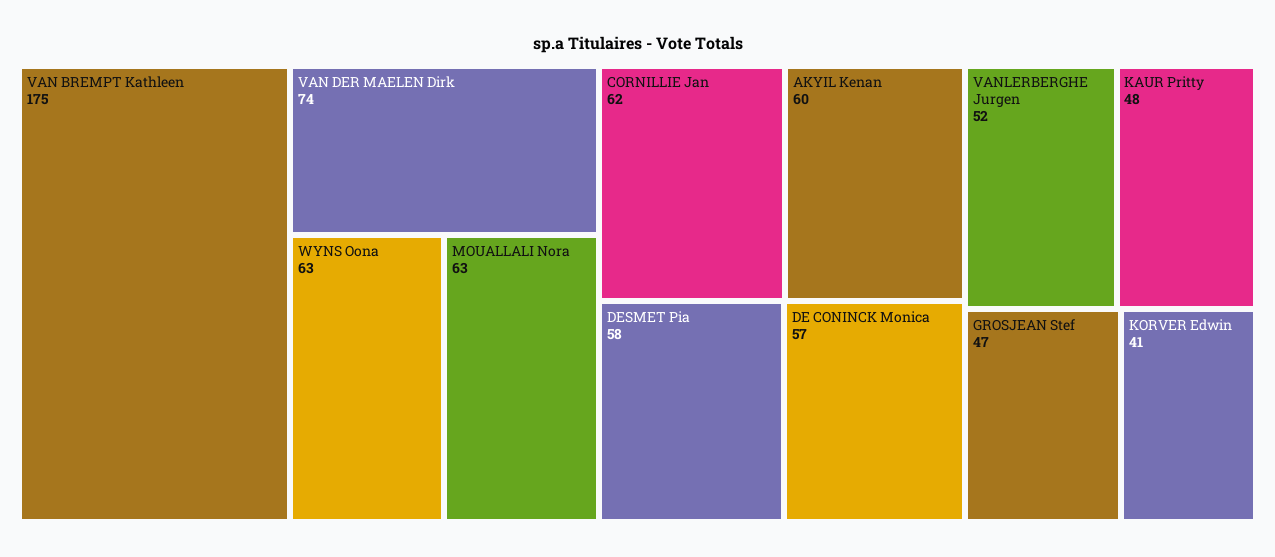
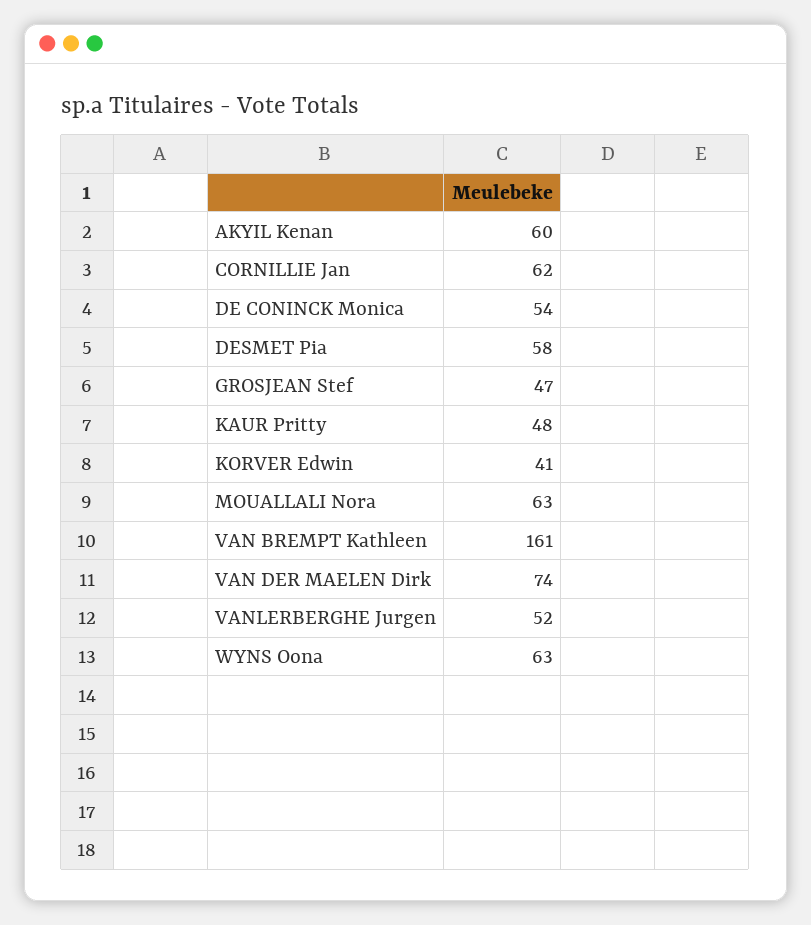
  {
-   "VAN BREMPT Kathleen": 175,
+   "VAN BREMPT Kathleen": 161,
    "VAN DER MAELEN Dirk": 74,
    "WYNS Oona": 63,
    "MOUALLALI Nora": 63,
    "CORNILLIE Jan": 62,
    "AKYIL Kenan": 60,
    "DESMET Pia": 58,
-   "DE CONINCK Monica": 57,
+   "DE CONINCK Monica": 54,
    "VANLERBERGHE Jurgen": 52,
    "KAUR Pritty": 48,
    "GROSJEAN Stef": 47,
    "KORVER Edwin": 41
  }

